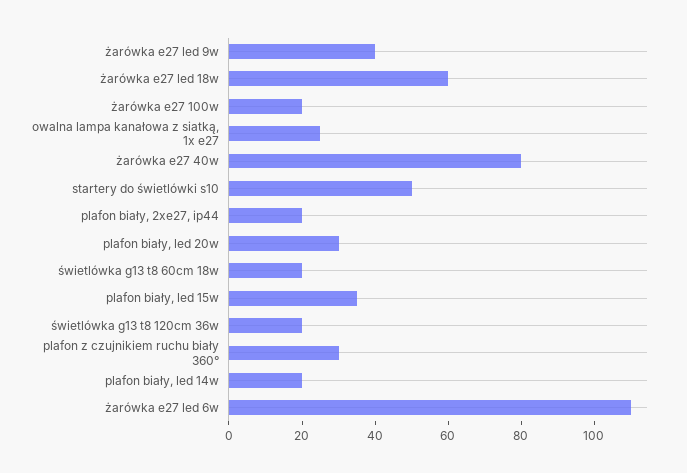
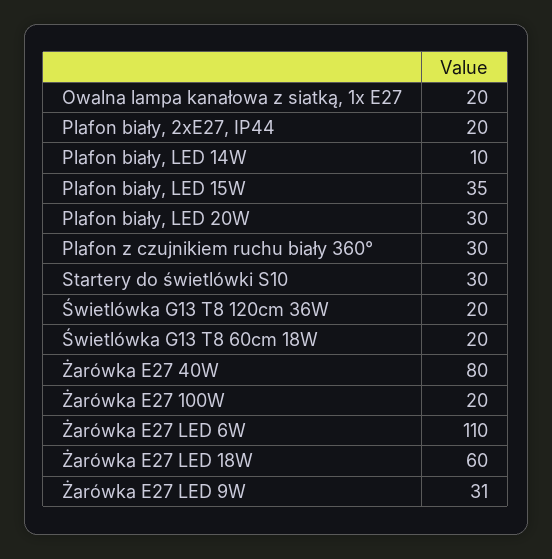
  {
-   "żarówka e27 led 9w": 40,
+   "żarówka e27 led 9w": 31,
    "żarówka e27 led 18w": 60,
    "żarówka e27 100w": 20,
-   "owalna lampa kanałowa z siatką, 1x e27": 25,
+   "owalna lampa kanałowa z siatką, 1x e27": 20,
    "żarówka e27 40w": 80,
-   "startery do świetlówki s10": 50,
+   "startery do świetlówki s10": 30,
    "plafon biały, 2xe27, ip44": 20,
    "plafon biały, led 20w": 30,
    "świetlówka g13 t8 60cm 18w": 20,
    "plafon biały, led 15w": 35,
    "świetlówka g13 t8 120cm 36w": 20,
    "plafon z czujnikiem ruchu biały 360°": 30,
-   "plafon biały, led 14w": 20,
+   "plafon biały, led 14w": 10,
    "żarówka e27 led 6w": 110
  }

